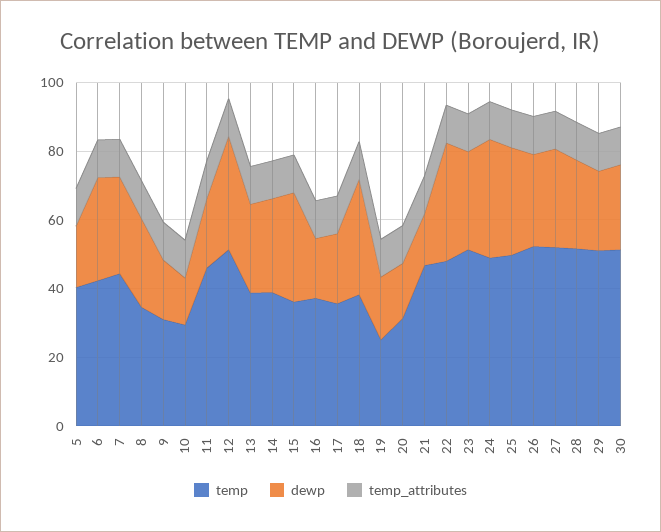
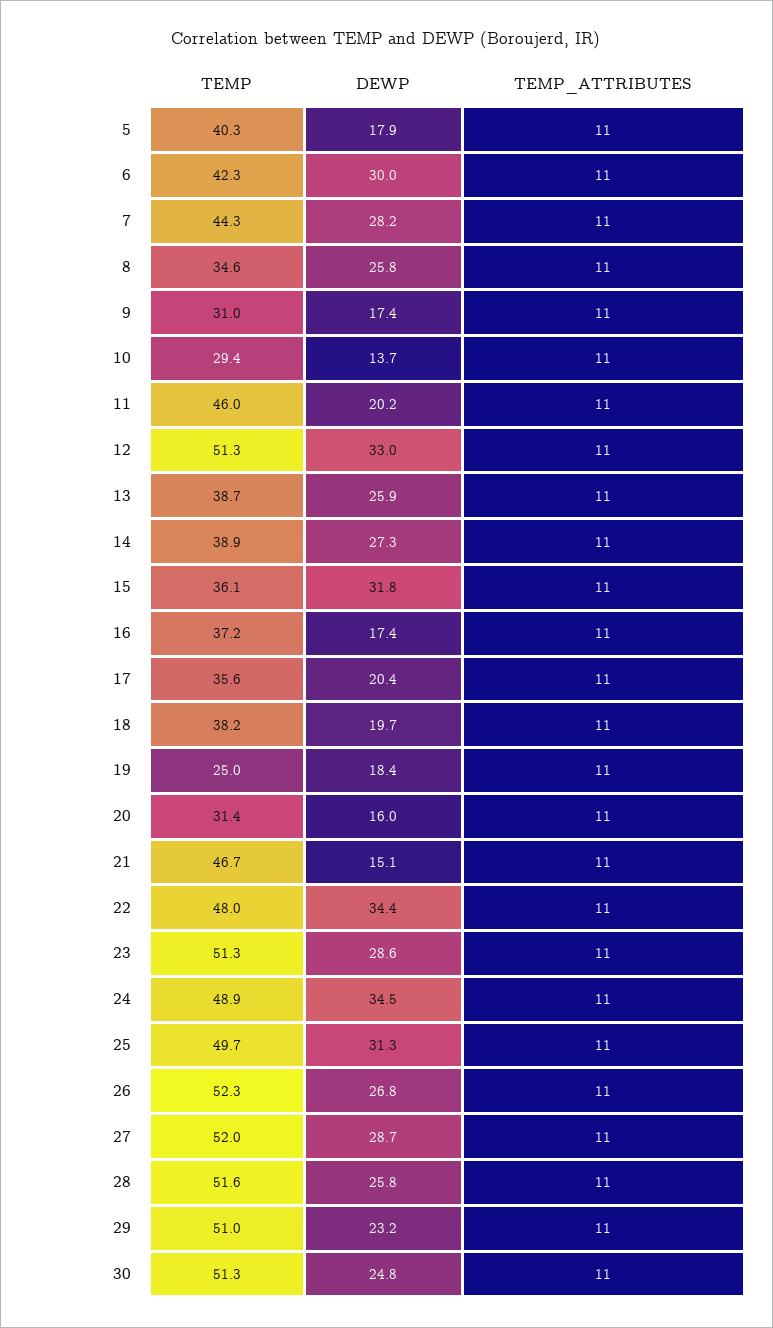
  {
    "temp": {
      "5": 40.3,
      "6": 42.3,
      "7": 44.3,
      "8": 34.6,
      "9": 31,
      "10": 29.4,
      "11": 46,
      "12": 51.3,
      "13": 38.7,
      "14": 38.9,
      "15": 36.1,
      "16": 37.2,
      "17": 35.6,
      "18": 38.2,
      "19": 25,
      "20": 31.4,
      "21": 46.7,
      "22": 48,
      "23": 51.3,
      "24": 48.9,
      "25": 49.7,
      "26": 52.3,
      "27": 52,
      "28": 51.6,
      "29": 51,
      "30": 51.3
    },
    "dewp": {
      "5": 17.9,
      "6": 30,
      "7": 28.2,
      "8": 25.8,
      "9": 17.4,
      "10": 13.7,
      "11": 20.2,
      "12": 33,
      "13": 25.9,
      "14": 27.3,
      "15": 31.8,
      "16": 17.4,
      "17": 20.4,
-     "18": 35,
+     "18": 19.7,
      "19": 18.4,
      "20": 16,
      "21": 15.1,
      "22": 34.4,
      "23": 28.6,
      "24": 34.5,
      "25": 31.3,
      "26": 26.8,
      "27": 28.7,
      "28": 25.8,
      "29": 23.2,
      "30": 24.8
    },
    "temp_attributes": {
      "5": 11,
      "6": 11,
      "7": 11,
      "8": 11,
      "9": 11,
      "10": 11,
      "11": 11,
      "12": 11,
      "13": 11,
      "14": 11,
      "15": 11,
      "16": 11,
      "17": 11,
      "18": 11,
      "19": 11,
      "20": 11,
      "21": 11,
      "22": 11,
      "23": 11,
      "24": 11,
      "25": 11,
      "26": 11,
      "27": 11,
      "28": 11,
      "29": 11,
      "30": 11
    }
  }

